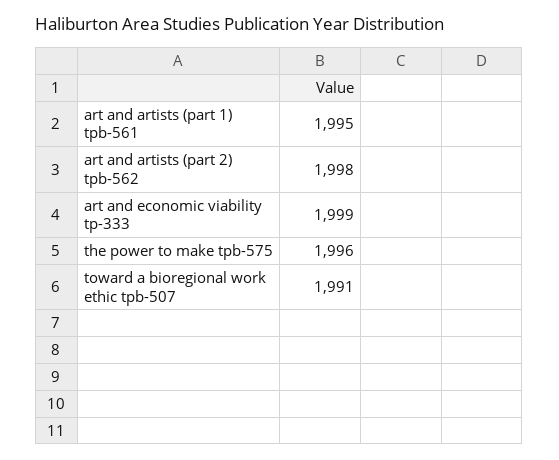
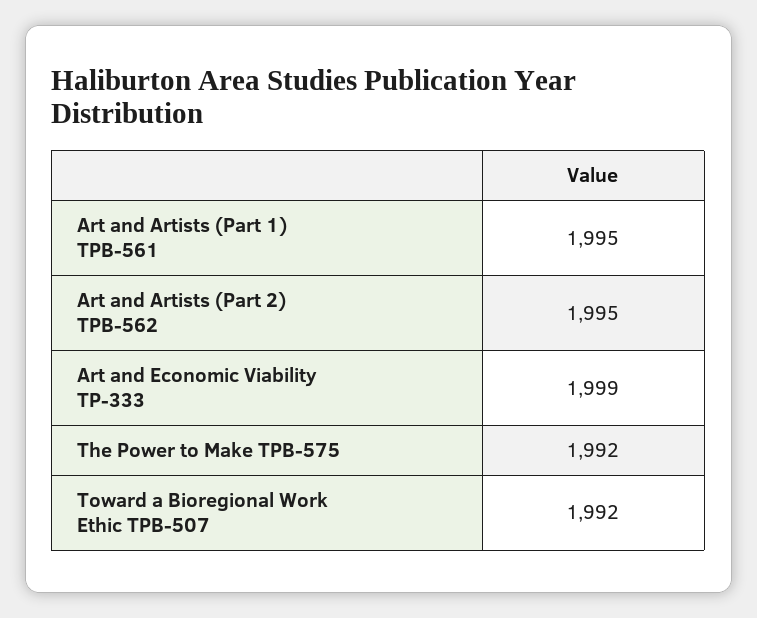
  {
    "art and artists (part 1) tpb-561": 1995,
-   "art and artists (part 2) tpb-562": 1998,
+   "art and artists (part 2) tpb-562": 1995,
    "art and economic viability tp-333": 1999,
-   "the power to make tpb-575": 1996,
+   "the power to make tpb-575": 1992,
-   "toward a bioregional work ethic tpb-507": 1991
+   "toward a bioregional work ethic tpb-507": 1992
  }

